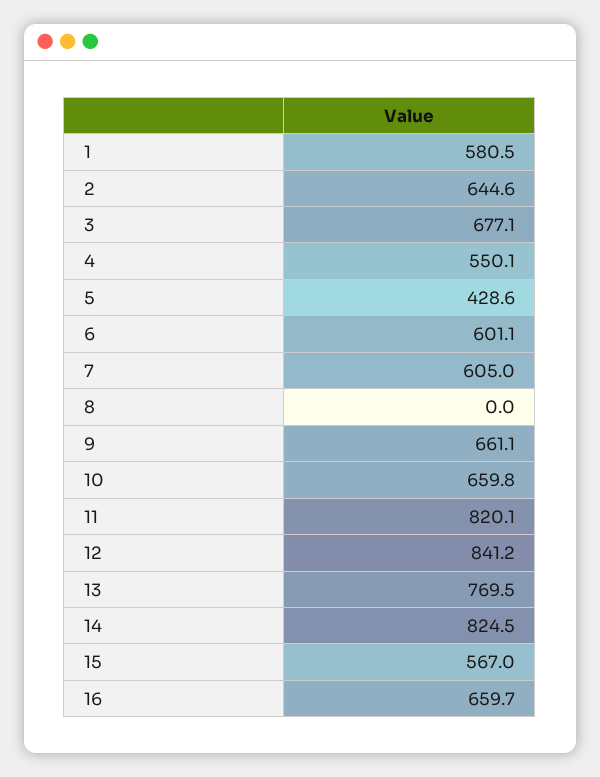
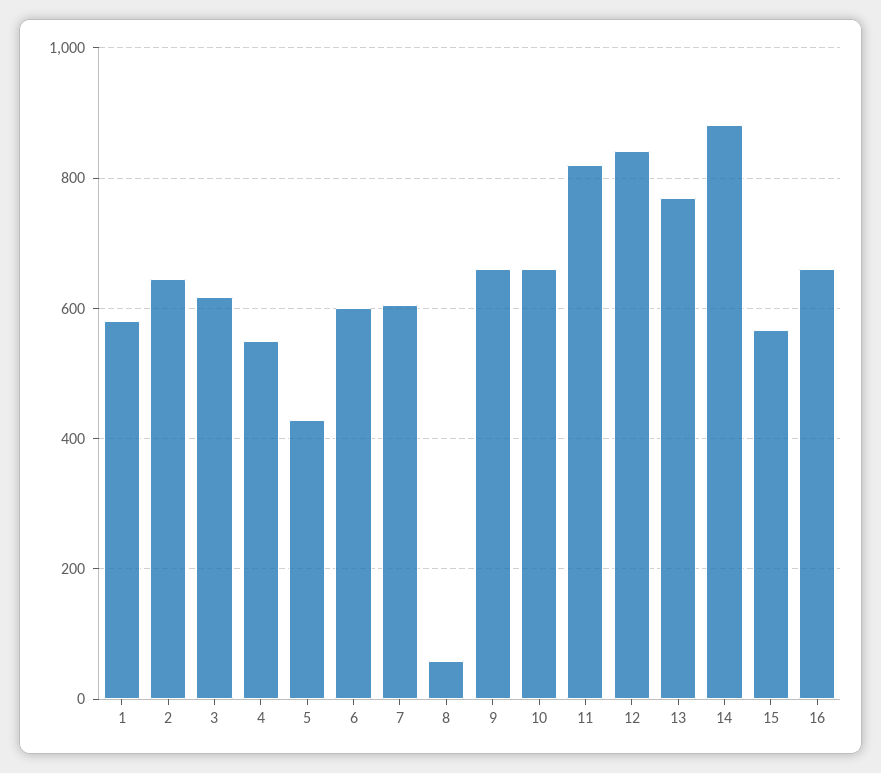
  {
    "1": 580.5,
    "2": 644.6,
-   "3": 677.1,
+   "3": 620,
    "4": 550.1,
    "5": 428.6,
    "6": 601.1,
    "7": 605,
-   "8": 0,
+   "8": 60,
    "9": 661.1,
    "10": 659.8,
    "11": 820.1,
    "12": 841.2,
    "13": 769.5,
-   "14": 824.5,
+   "14": 880,
    "15": 567,
    "16": 659.7
  }

